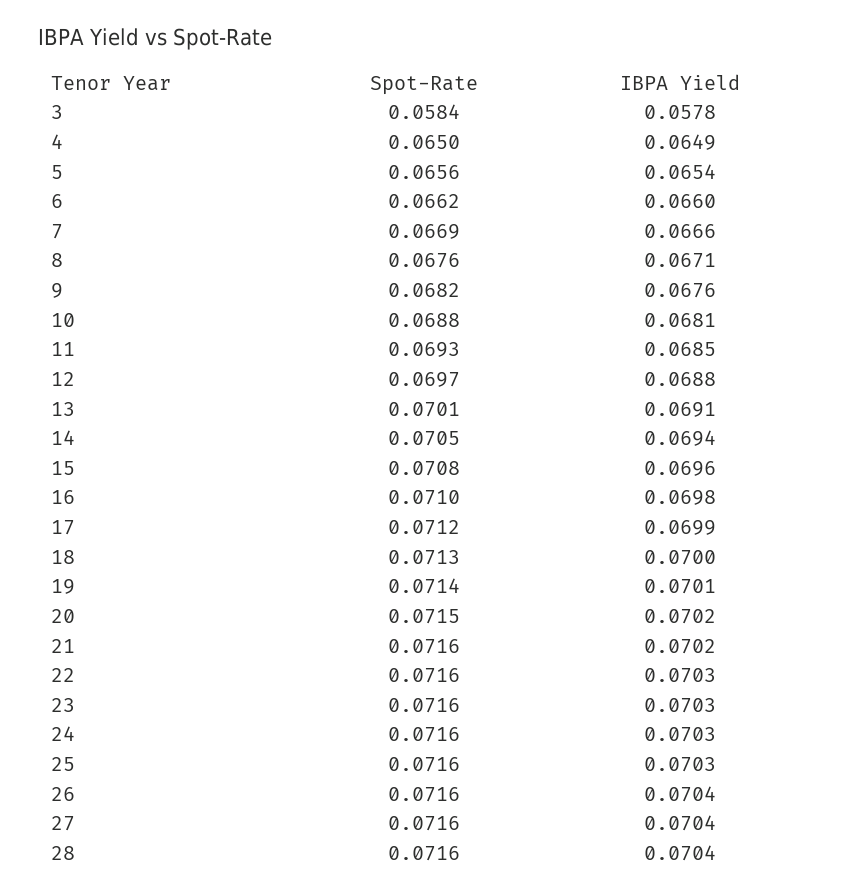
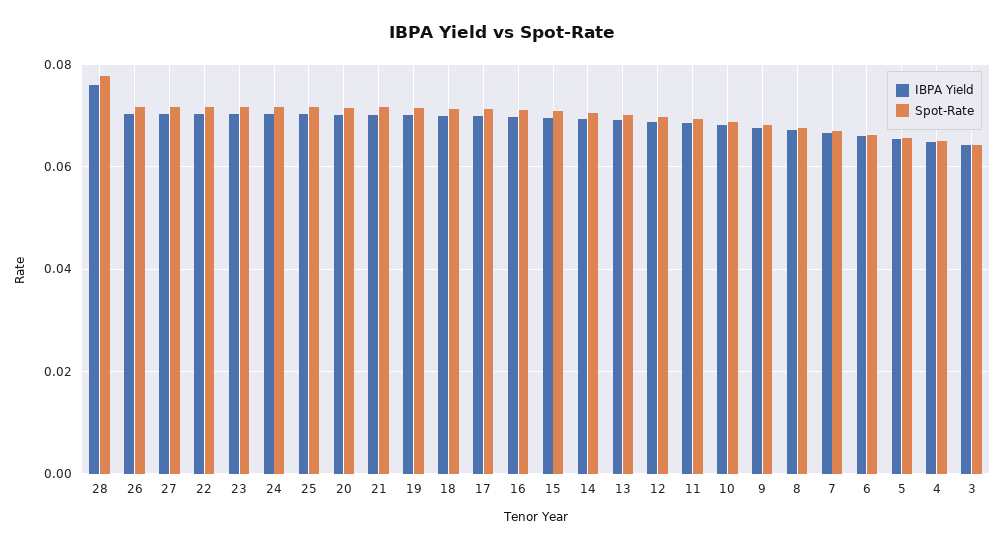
  {
    "Spot-Rate": {
-     "3": 0.0584,
+     "3": 0.064,
      "4": 0.065,
      "5": 0.0656,
      "6": 0.0662,
      "7": 0.0669,
      "8": 0.0676,
      "9": 0.0682,
      "10": 0.0688,
      "11": 0.0693,
      "12": 0.0697,
      "13": 0.0701,
      "14": 0.0705,
      "15": 0.0708,
      "16": 0.071,
      "17": 0.0712,
      "18": 0.0713,
      "19": 0.0714,
      "20": 0.0715,
      "21": 0.0716,
      "22": 0.0716,
      "23": 0.0716,
      "24": 0.0716,
      "25": 0.0716,
      "26": 0.0716,
      "27": 0.0716,
-     "28": 0.0716
+     "28": 0.078
    },
    "IBPA Yield": {
-     "3": 0.0578,
+     "3": 0.064,
      "4": 0.0649,
      "5": 0.0654,
      "6": 0.066,
      "7": 0.0666,
      "8": 0.0671,
      "9": 0.0676,
      "10": 0.0681,
      "11": 0.0685,
      "12": 0.0688,
      "13": 0.0691,
      "14": 0.0694,
      "15": 0.0696,
      "16": 0.0698,
      "17": 0.0699,
      "18": 0.07,
      "19": 0.0701,
      "20": 0.0702,
      "21": 0.0702,
      "22": 0.0703,
      "23": 0.0703,
      "24": 0.0703,
      "25": 0.0703,
      "26": 0.0704,
      "27": 0.0704,
-     "28": 0.0704
+     "28": 0.076
    }
  }

